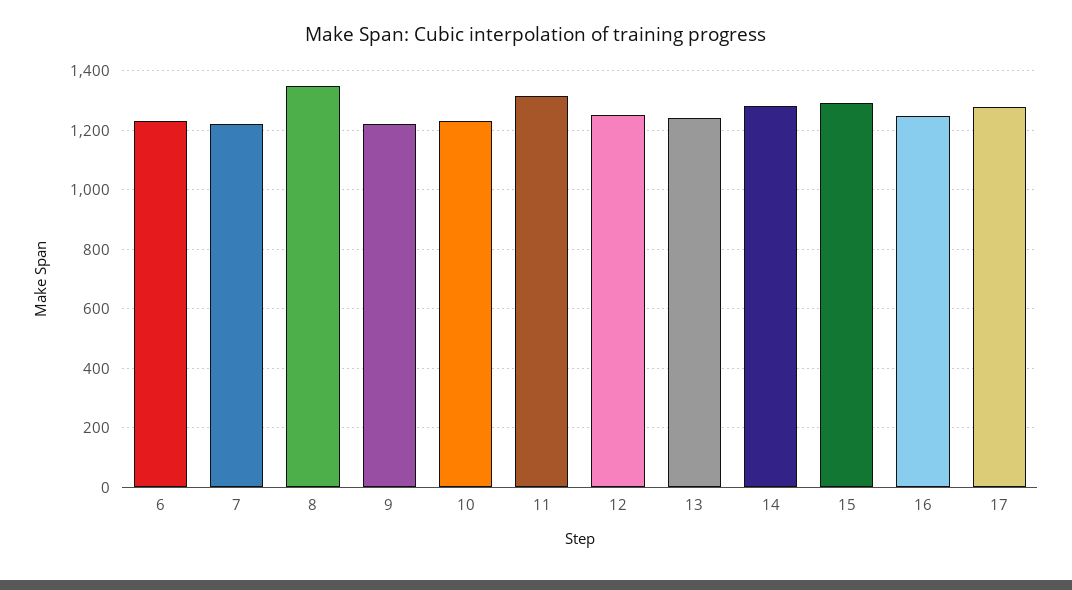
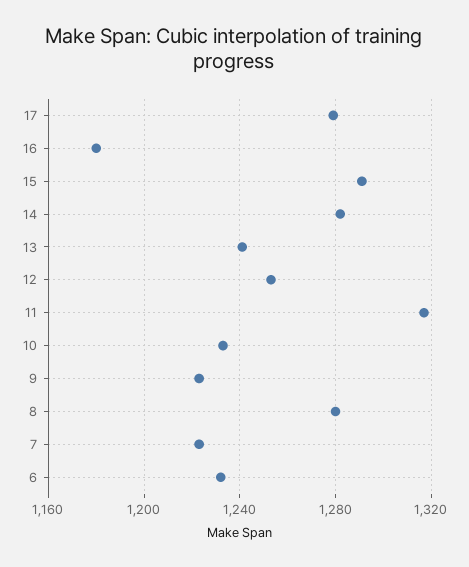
  {
    "6": 1230,
    "7": 1225,
-   "8": 1350,
+   "8": 1280,
    "9": 1225,
    "10": 1235,
    "11": 1315,
    "12": 1255,
    "13": 1240,
    "14": 1280,
    "15": 1290,
-   "16": 1250,
+   "16": 1180,
    "17": 1280
  }

